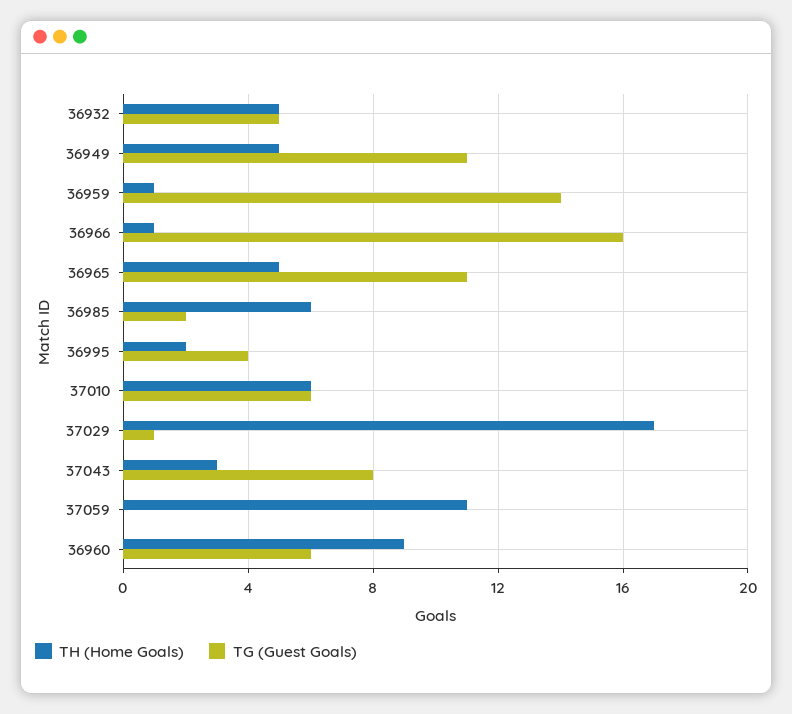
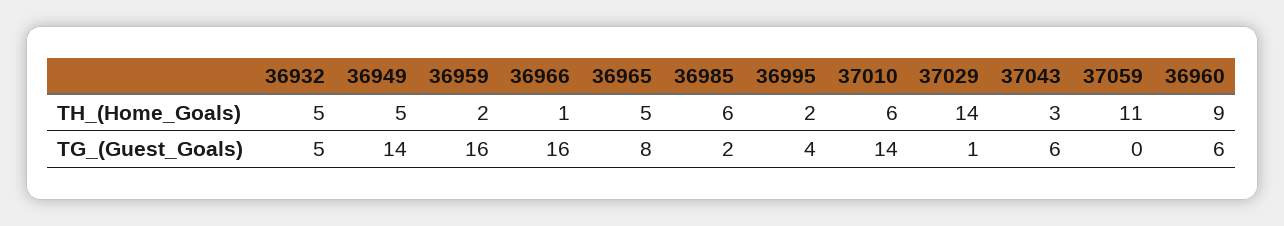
  {
    "TH (Home Goals)": {
      "36932": 5,
      "36949": 5,
-     "36959": 1,
+     "36959": 2,
      "36966": 1,
      "36965": 5,
      "36985": 6,
      "36995": 2,
      "37010": 6,
-     "37029": 17,
+     "37029": 14,
      "37043": 3,
      "37059": 11,
      "36960": 9
    },
    "TG (Guest Goals)": {
      "36932": 5,
-     "36949": 11,
+     "36949": 14,
-     "36959": 14,
+     "36959": 16,
      "36966": 16,
-     "36965": 11,
+     "36965": 8,
      "36985": 2,
      "36995": 4,
-     "37010": 6,
+     "37010": 14,
      "37029": 1,
-     "37043": 8,
+     "37043": 6,
      "37059": 0,
      "36960": 6
    }
  }

